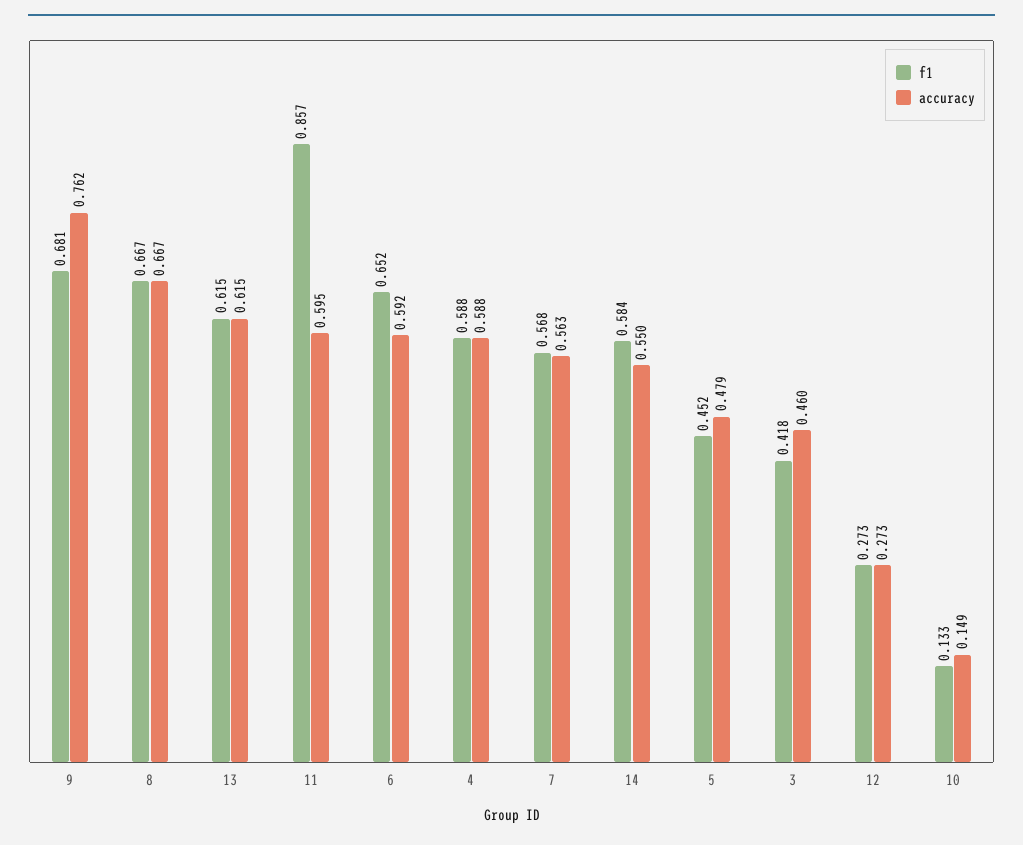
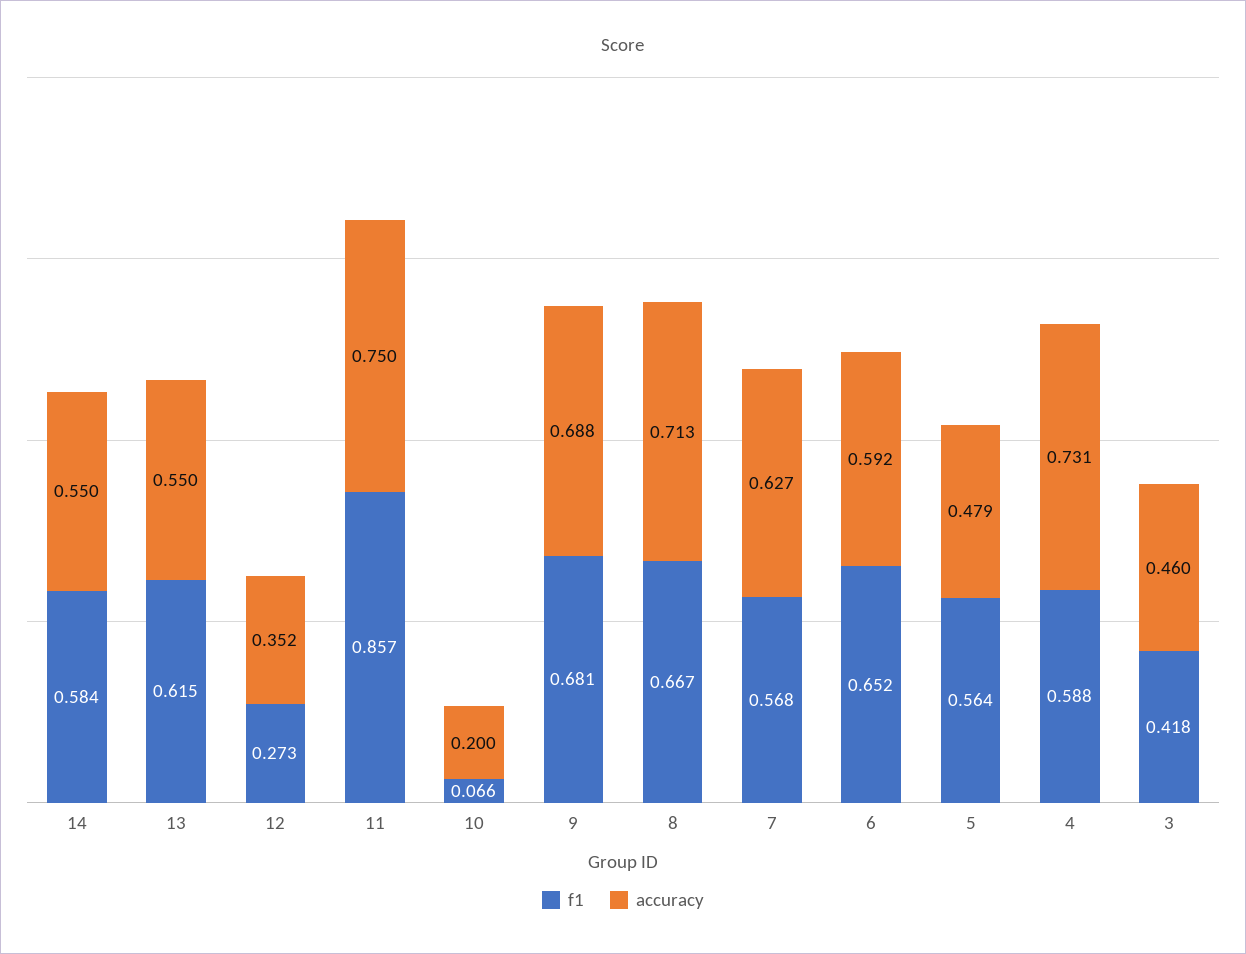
  {
    "f1": {
      "9": 0.681,
      "8": 0.667,
      "13": 0.615,
      "11": 0.857,
      "6": 0.652,
      "4": 0.588,
      "7": 0.568,
      "14": 0.584,
-     "5": 0.452,
+     "5": 0.564,
      "3": 0.418,
      "12": 0.273,
-     "10": 0.133
+     "10": 0.066
    },
    "accuracy": {
-     "9": 0.762,
+     "9": 0.688,
-     "8": 0.667,
+     "8": 0.713,
-     "13": 0.615,
+     "13": 0.55,
-     "11": 0.595,
+     "11": 0.75,
      "6": 0.592,
-     "4": 0.588,
+     "4": 0.731,
-     "7": 0.563,
+     "7": 0.627,
      "14": 0.55,
      "5": 0.479,
      "3": 0.46,
-     "12": 0.273,
+     "12": 0.352,
-     "10": 0.149
+     "10": 0.2
    }
  }

